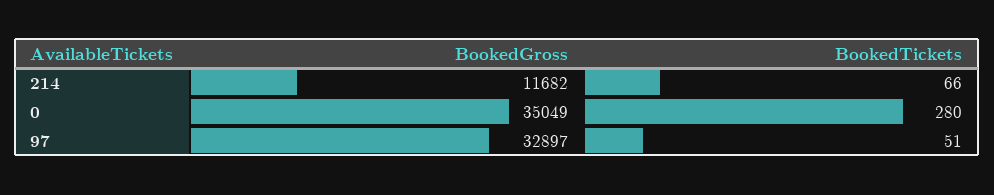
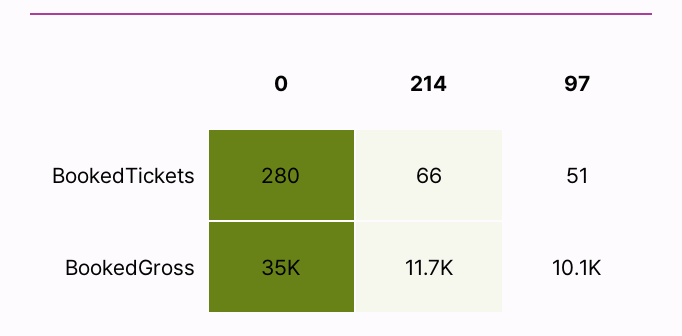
  {
    "BookedGross": {
      "214": 11682,
      "0": 35049,
-     "97": 32897
+     "97": 10100
    },
    "BookedTickets": {
      "214": 66,
      "0": 280,
      "97": 51
    }
  }

